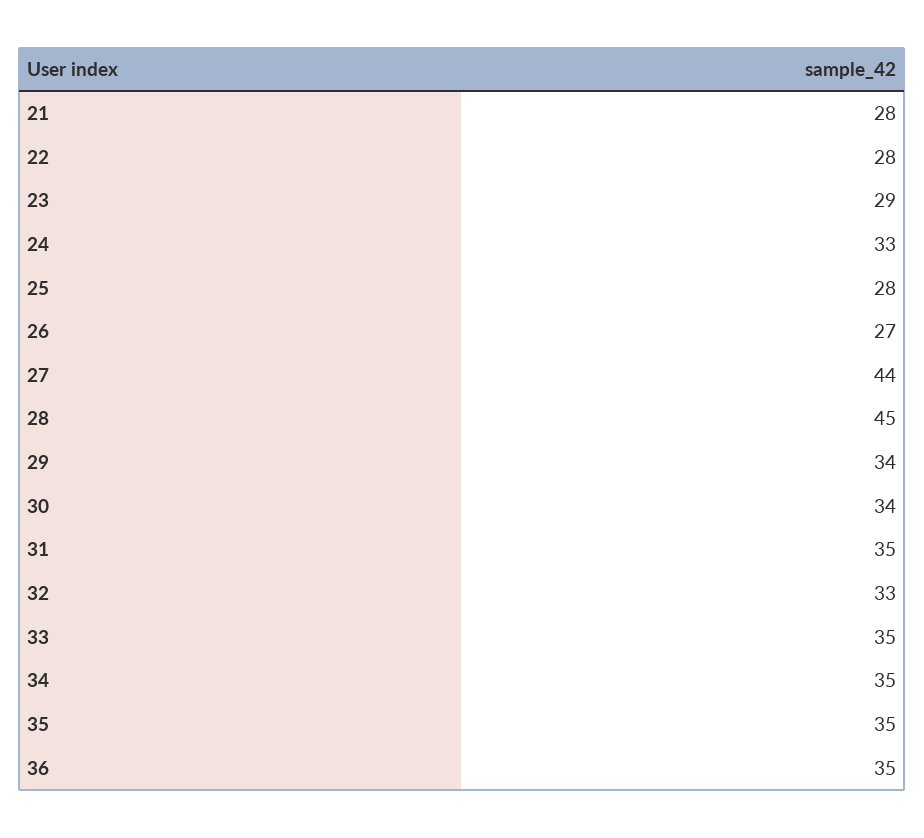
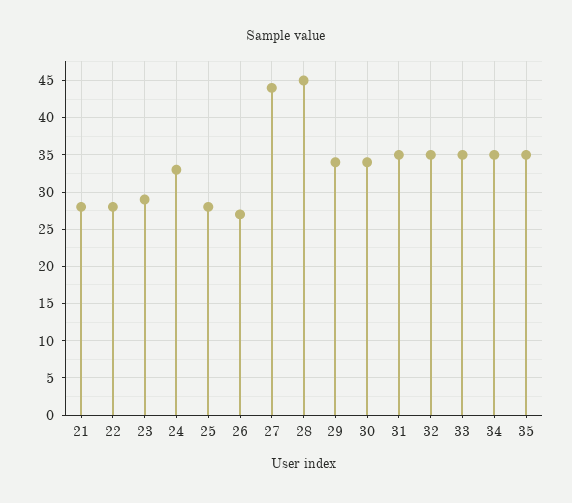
  {
    "21": 28,
    "22": 28,
    "23": 29,
    "24": 33,
    "25": 28,
    "26": 27,
    "27": 44,
    "28": 45,
    "29": 34,
    "30": 34,
    "31": 35,
-   "32": 33,
+   "32": 35,
    "33": 35,
    "34": 35,
-   "35": 35,
+   "35": 35
-   "36": 35
  }

